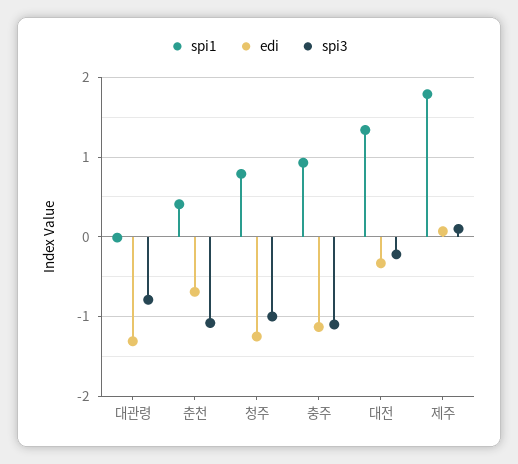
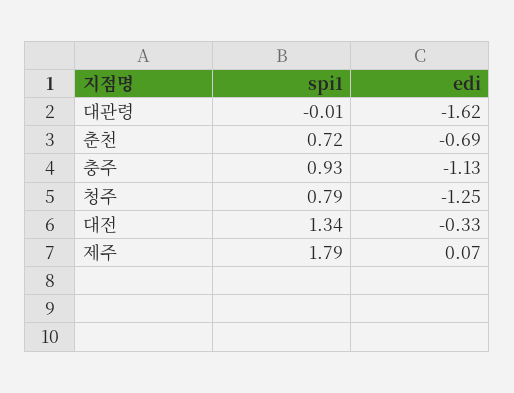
  {
    "spi1": {
      "대관령": -0.01,
-     "춘천": 0.4,
+     "춘천": 0.72,
      "청주": 0.79,
      "충주": 0.93,
      "대전": 1.34,
      "제주": 1.79
    },
    "edi": {
-     "대관령": -1.3,
+     "대관령": -1.62,
      "춘천": -0.69,
      "청주": -1.25,
      "충주": -1.13,
      "대전": -0.33,
      "제주": 0.07
-   },
+   }
-   "spi3": {
-     "대관령": -0.8,
-     "춘천": -1.1,
-     "청주": -1,
-     "충주": -1.1,
-     "대전": -0.2,
-     "제주": 0.1
-   }
  }

